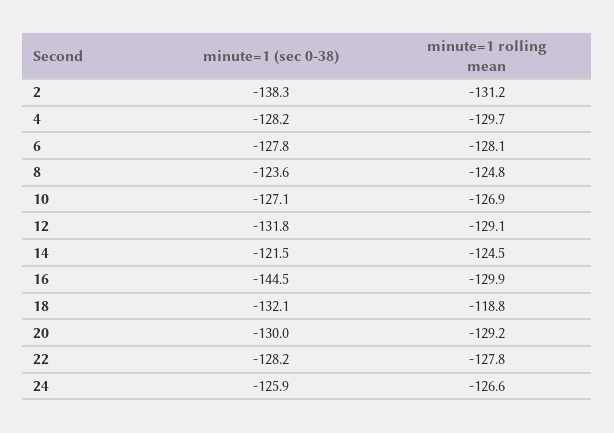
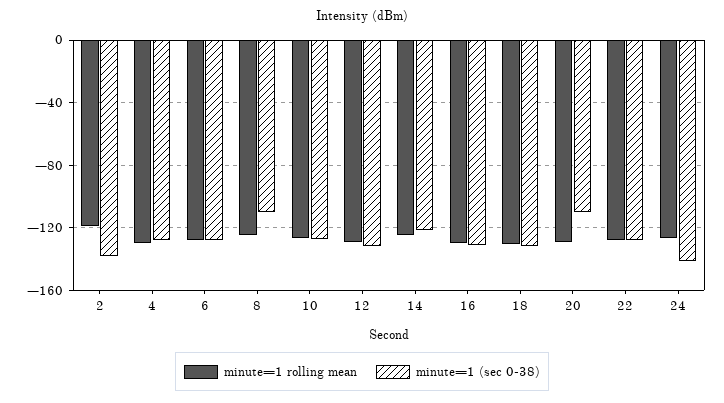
  {
    "minute=1 (sec 0-38)": {
      "2": -138.3,
      "4": -128.2,
      "6": -127.8,
-     "8": -123.6,
+     "8": -110,
      "10": -127.1,
      "12": -131.8,
      "14": -121.5,
-     "16": -144.5,
+     "16": -130,
      "18": -132.1,
-     "20": -130,
+     "20": -110,
      "22": -128.2,
-     "24": -125.9
+     "24": -140
    },
    "minute=1 rolling mean": {
-     "2": -131.2,
+     "2": -120,
      "4": -129.7,
      "6": -128.1,
      "8": -124.8,
      "10": -126.9,
      "12": -129.1,
      "14": -124.5,
      "16": -129.9,
-     "18": -118.8,
+     "18": -130,
      "20": -129.2,
      "22": -127.8,
      "24": -126.6
    }
  }

